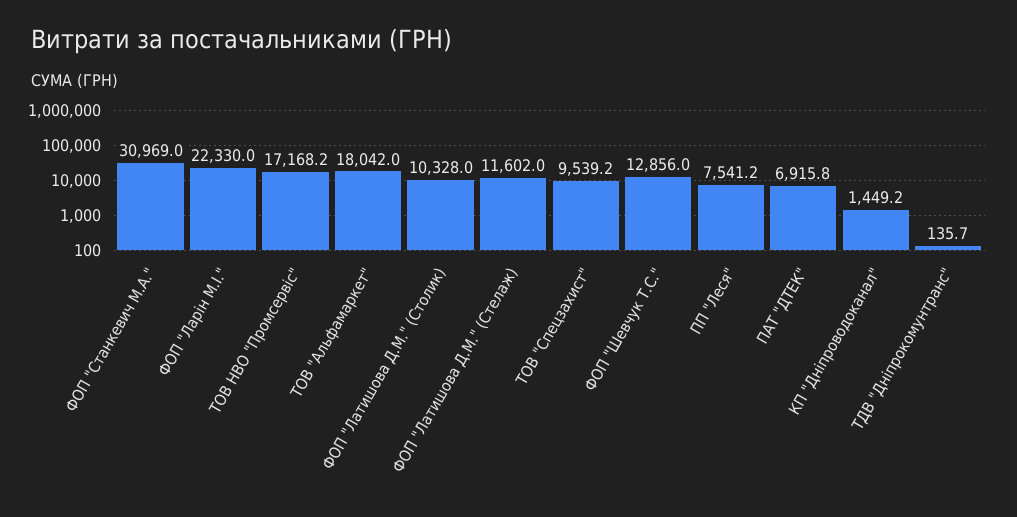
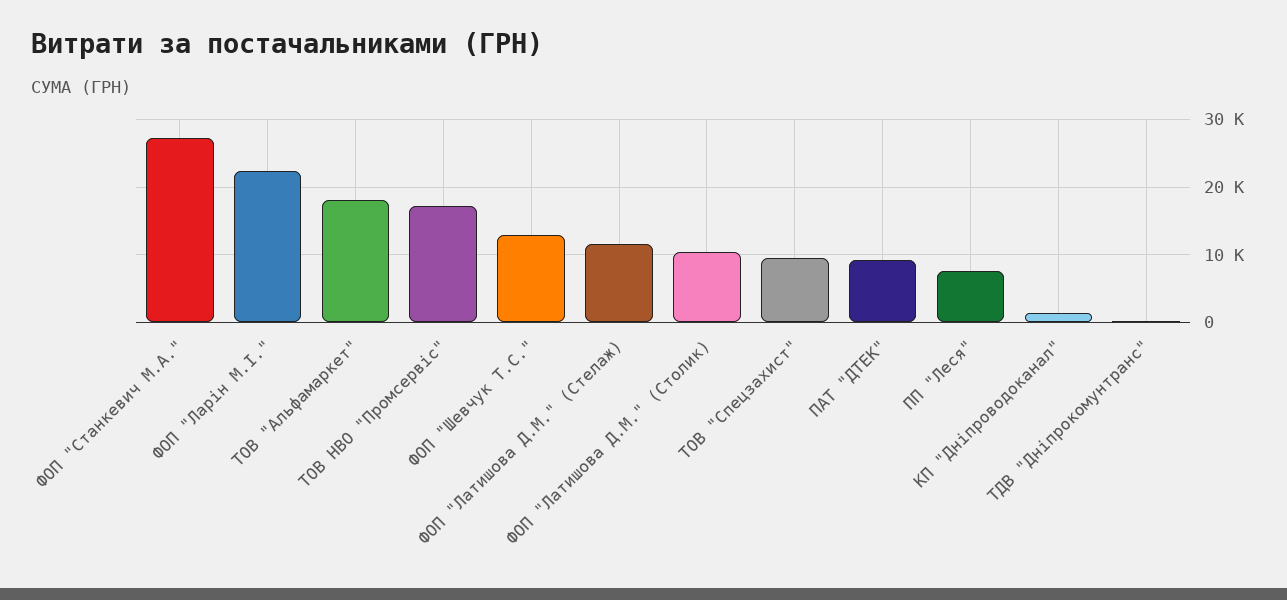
  {
-   "ФОП \"Станкевич М.А.\"": 30969,
+   "ФОП \"Станкевич М.А.\"": 27000,
    "ФОП \"Ларін М.І.\"": 22330,
    "ТОВ НВО \"Промсервіс\"": 17168.2,
    "ТОВ \"Альфамаркет\"": 18042,
    "ФОП \"Латишова Д.М.\" (Столик)": 10328,
    "ФОП \"Латишова Д.М.\" (Стелаж)": 11602,
    "ТОВ \"Спецзахист\"": 9539.2,
    "ФОП \"Шевчук Т.С.\"": 12856,
    "ПП \"Леся\"": 7541.2,
-   "ПАТ \"ДТЕК\"": 6915.8,
+   "ПАТ \"ДТЕК\"": 9000,
    "КП \"Дніпроводоканал\"": 1449.2,
    "ТДВ \"Дніпрокомунтранс\"": 135.7
  }

